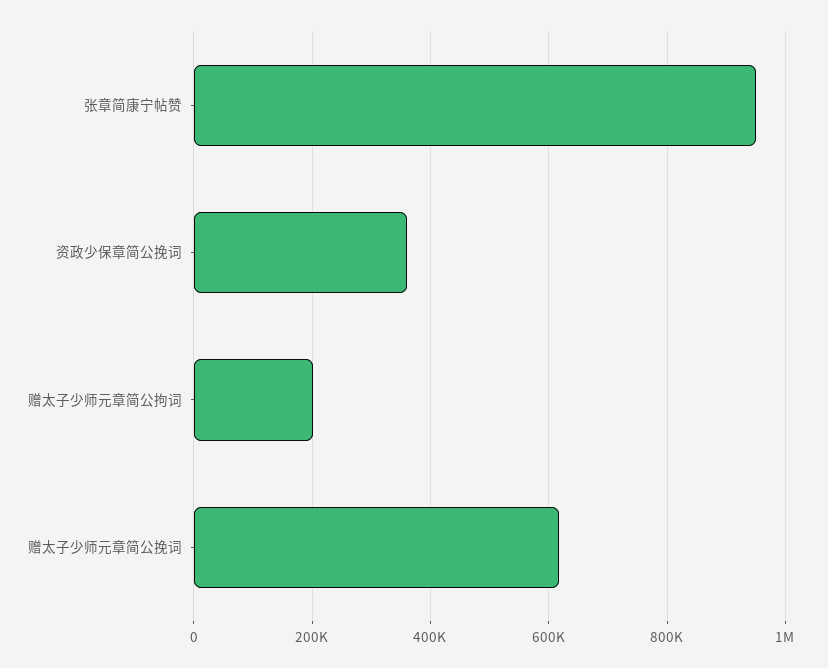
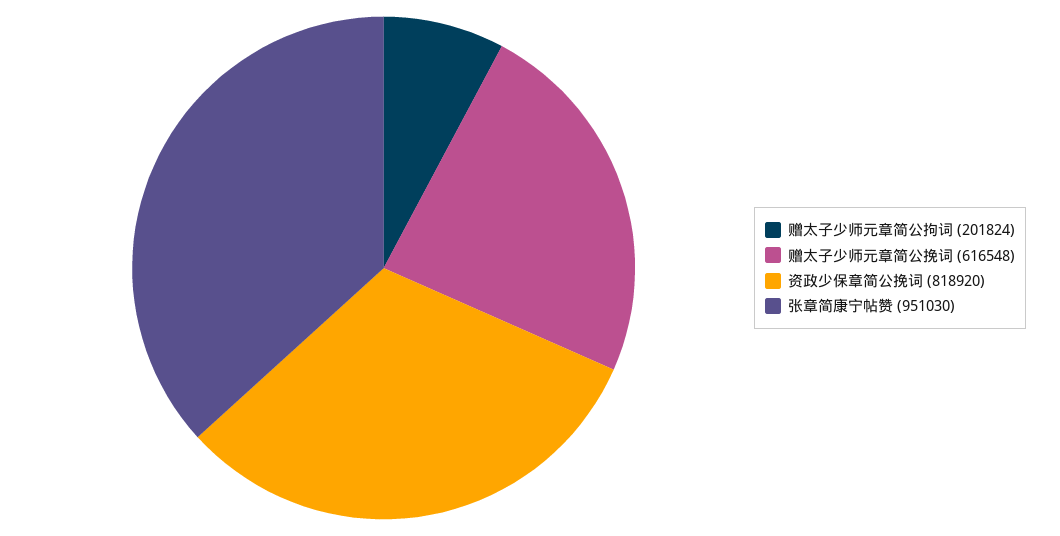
  {
    "张章简康宁帖赞": 951030,
-   "资政少保章简公挽词": 360000,
+   "资政少保章简公挽词": 818920,
    "赠太子少师元章简公拘词": 201824,
    "赠太子少师元章简公挽词": 616548
  }

